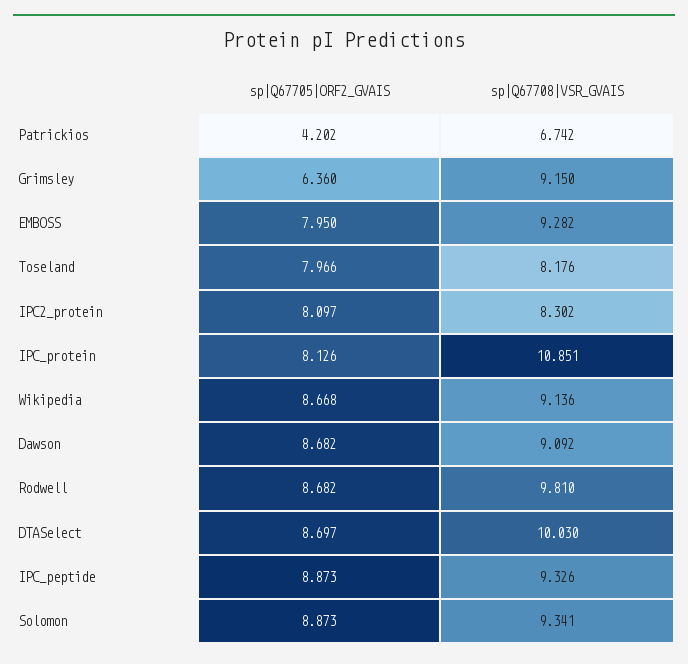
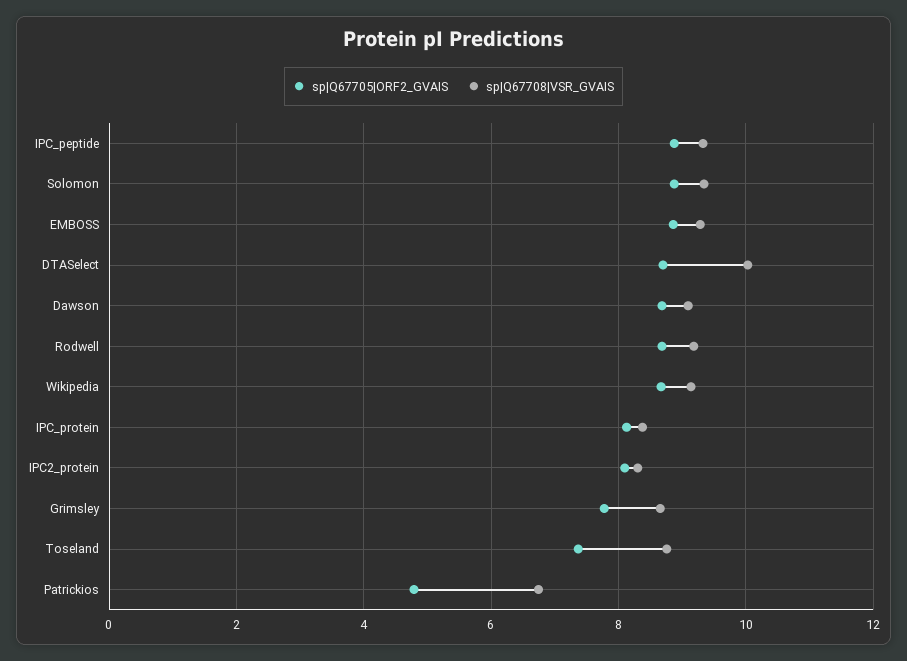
  {
    "sp|Q67705|ORF2_GVAIS": {
-     "Patrickios": 4.202,
+     "Patrickios": 4.8,
-     "Grimsley": 6.36,
+     "Grimsley": 7.8,
-     "EMBOSS": 7.95,
+     "EMBOSS": 8.8,
-     "Toseland": 7.966,
+     "Toseland": 7.4,
      "IPC2_protein": 8.097,
      "IPC_protein": 8.126,
      "Wikipedia": 8.668,
      "Dawson": 8.682,
      "Rodwell": 8.682,
      "DTASelect": 8.697,
      "IPC_peptide": 8.873,
      "Solomon": 8.873
    },
    "sp|Q67708|VSR_GVAIS": {
      "Patrickios": 6.742,
-     "Grimsley": 9.15,
+     "Grimsley": 8.6,
      "EMBOSS": 9.282,
-     "Toseland": 8.176,
+     "Toseland": 8.8,
      "IPC2_protein": 8.302,
-     "IPC_protein": 10.851,
+     "IPC_protein": 8.4,
      "Wikipedia": 9.136,
      "Dawson": 9.092,
-     "Rodwell": 9.81,
+     "Rodwell": 9.2,
      "DTASelect": 10.03,
      "IPC_peptide": 9.326,
      "Solomon": 9.341
    }
  }

